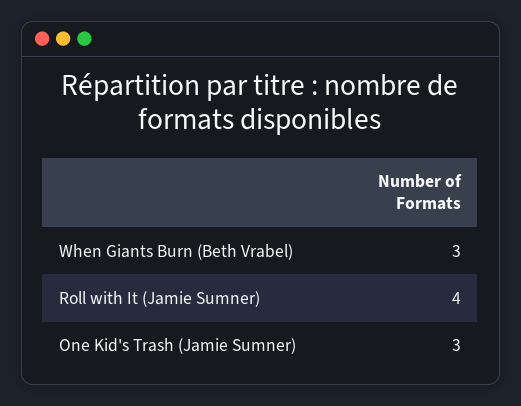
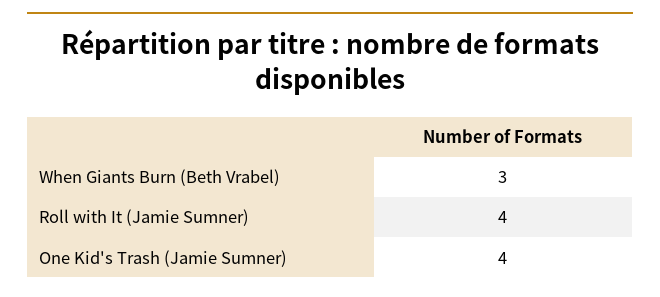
  {
    "When Giants Burn (Beth Vrabel)": 3,
    "Roll with It (Jamie Sumner)": 4,
-   "One Kid's Trash (Jamie Sumner)": 3
+   "One Kid's Trash (Jamie Sumner)": 4
  }

